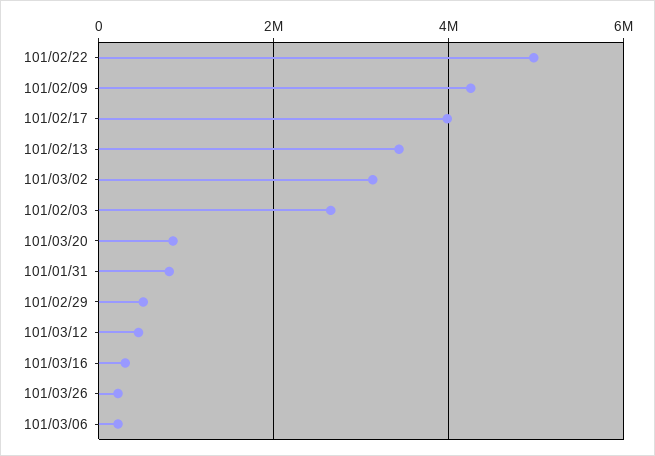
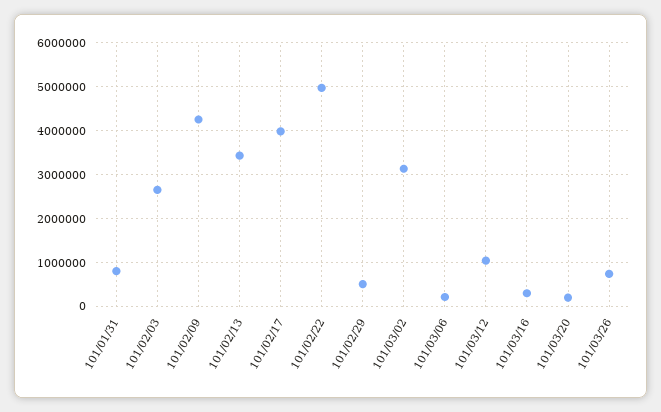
  {
    "101/02/22": 5000000,
    "101/02/09": 4200000,
    "101/02/17": 4000000,
    "101/02/13": 3400000,
    "101/03/02": 3200000,
    "101/02/03": 2600000,
-   "101/03/20": 800000,
+   "101/03/20": 200000,
    "101/01/31": 800000,
    "101/02/29": 600000,
-   "101/03/12": 400000,
+   "101/03/12": 1000000,
    "101/03/16": 400000,
-   "101/03/26": 200000,
+   "101/03/26": 800000,
    "101/03/06": 200000
  }

